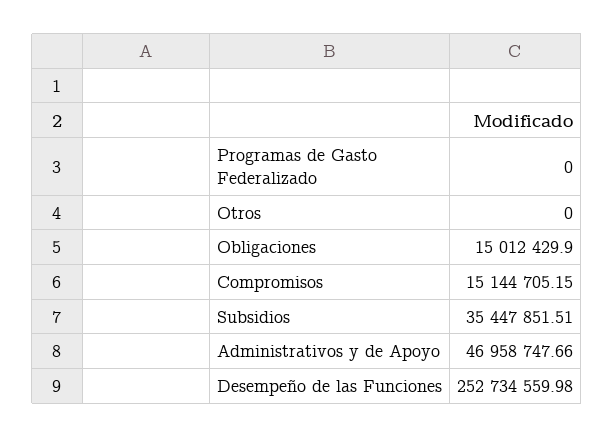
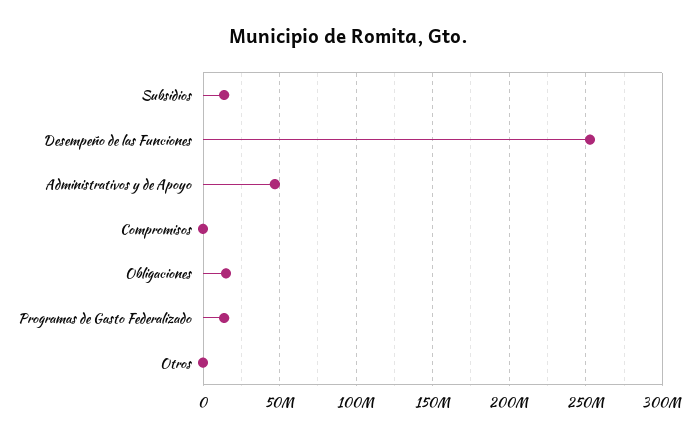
  {
-   "Programas de Gasto Federalizado": 0,
+   "Programas de Gasto Federalizado": 15000000,
    "Otros": 0,
    "Obligaciones": 15012429.9,
-   "Compromisos": 15144705.15,
+   "Compromisos": 0,
-   "Subsidios": 35447851.51,
+   "Subsidios": 15000000,
    "Administrativos y de Apoyo": 46958747.66,
    "Desempeño de las Funciones": 252734559.98
  }

